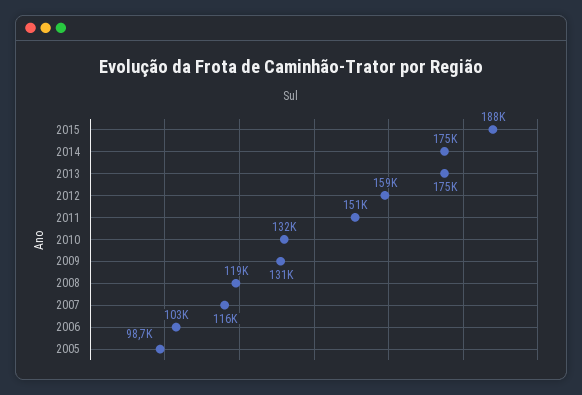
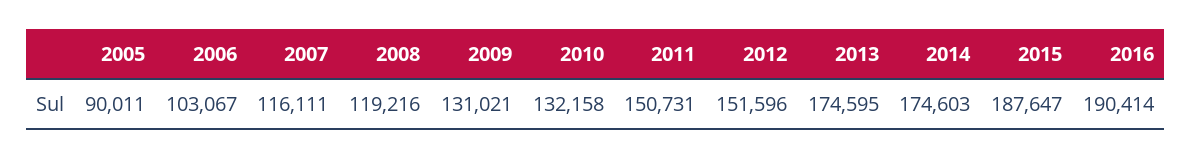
  {
    "2015": 187647,
    "2014": 174603,
    "2013": 174595,
-   "2012": 159000,
+   "2012": 151596,
    "2011": 150731,
    "2010": 132158,
    "2009": 131021,
    "2008": 119216,
    "2007": 116111,
    "2006": 103067,
-   "2005": 98700
+   "2005": 90011,
+   "2016": 190414
  }

